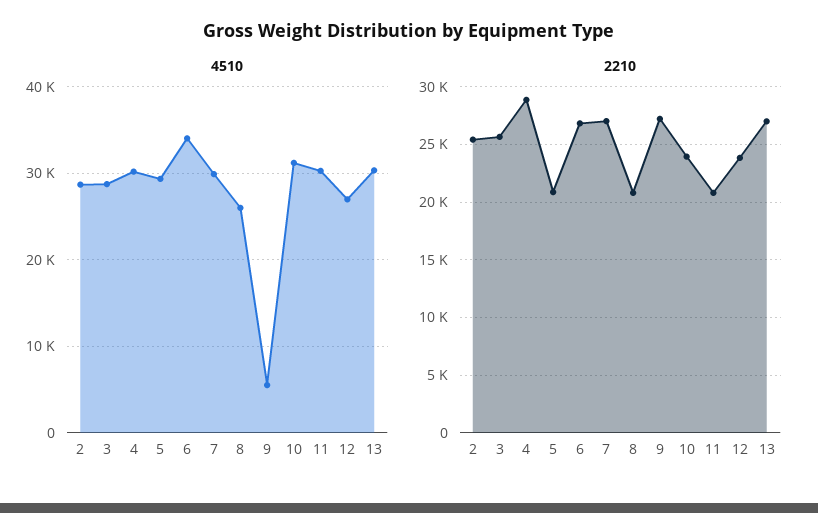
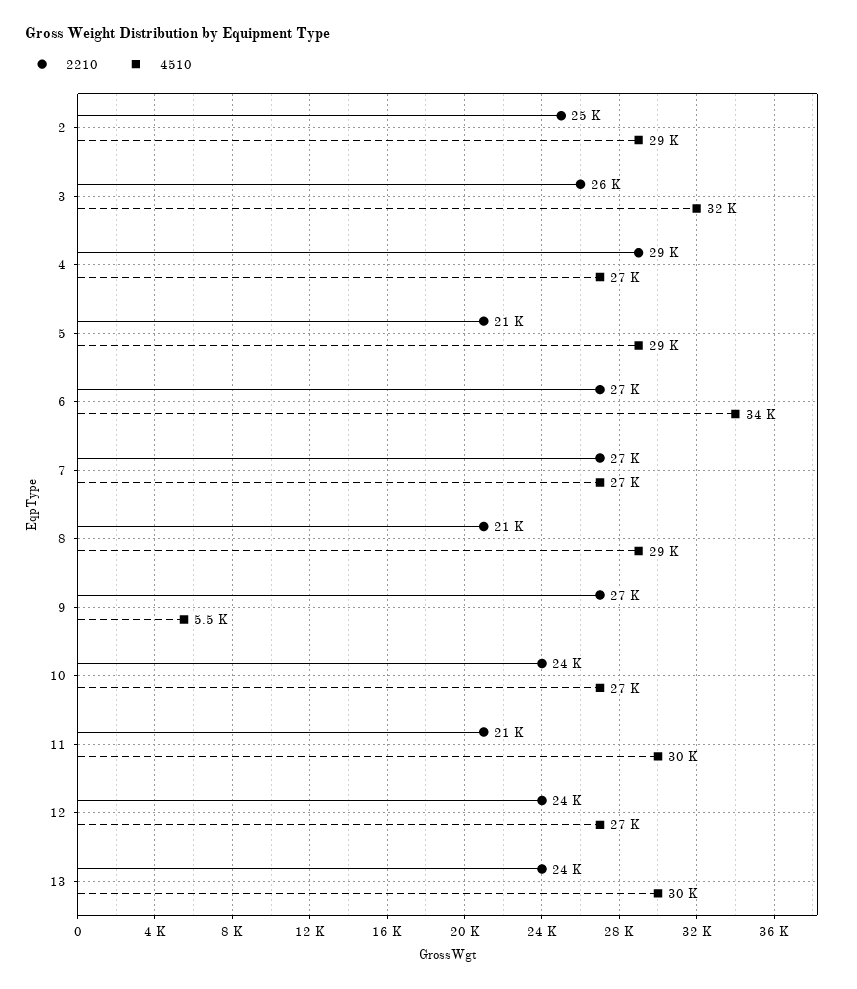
  {
    "4510": {
      "2": 29000,
-     "3": 29000,
+     "3": 32000,
-     "4": 30000,
+     "4": 27000,
      "5": 29000,
      "6": 34000,
-     "7": 30000,
+     "7": 27000,
-     "8": 26000,
+     "8": 29000,
      "9": 5500,
-     "10": 31000,
+     "10": 27000,
      "11": 30000,
      "12": 27000,
      "13": 30000
    },
    "2210": {
      "2": 25000,
      "3": 26000,
      "4": 29000,
      "5": 21000,
      "6": 27000,
      "7": 27000,
      "8": 21000,
      "9": 27000,
      "10": 24000,
      "11": 21000,
      "12": 24000,
-     "13": 27000
+     "13": 24000
    }
  }

